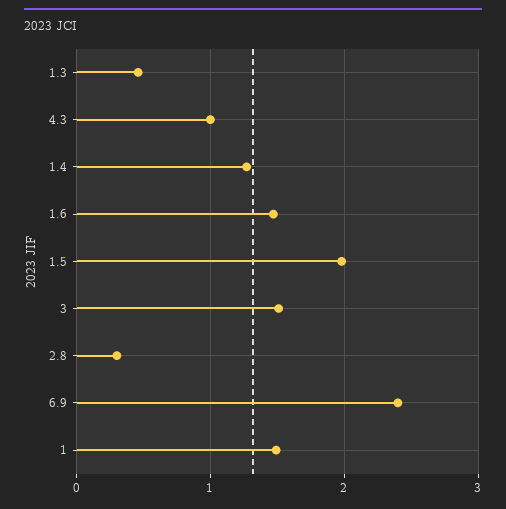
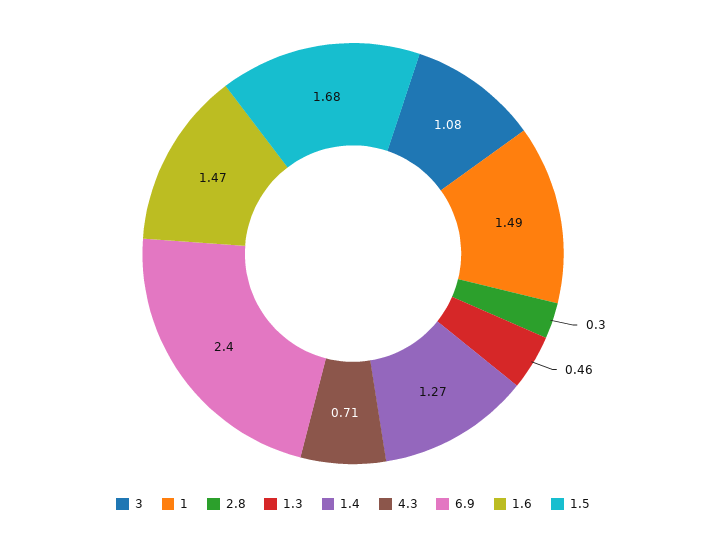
  {
    "1.3": 0.46,
-   "4.3": 1,
+   "4.3": 0.71,
    "1.4": 1.27,
    "1.6": 1.47,
-   "1.5": 2,
+   "1.5": 1.68,
-   "3": 1.5,
+   "3": 1.08,
    "2.8": 0.3,
    "6.9": 2.4,
    "1": 1.49
  }

